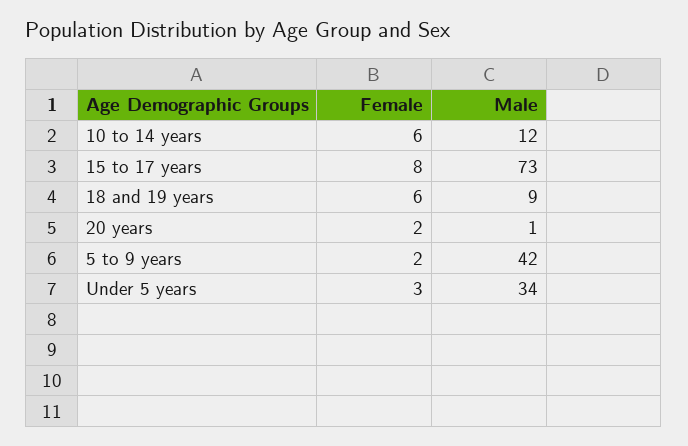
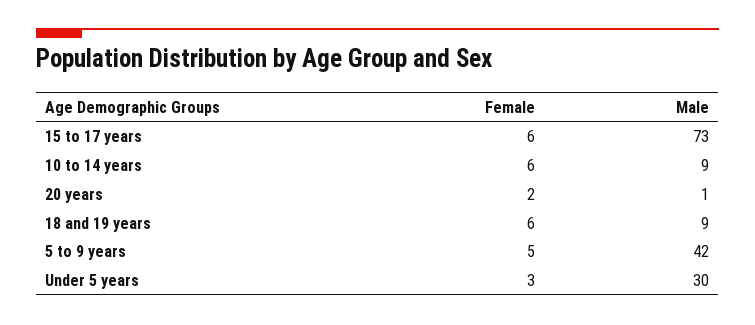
  {
    "Female": {
      "10 to 14 years": 6,
-     "15 to 17 years": 8,
+     "15 to 17 years": 6,
      "18 and 19 years": 6,
      "20 years": 2,
-     "5 to 9 years": 2,
+     "5 to 9 years": 5,
      "Under 5 years": 3
    },
    "Male": {
-     "10 to 14 years": 12,
+     "10 to 14 years": 9,
      "15 to 17 years": 73,
      "18 and 19 years": 9,
      "20 years": 1,
      "5 to 9 years": 42,
-     "Under 5 years": 34
+     "Under 5 years": 30
    }
  }

